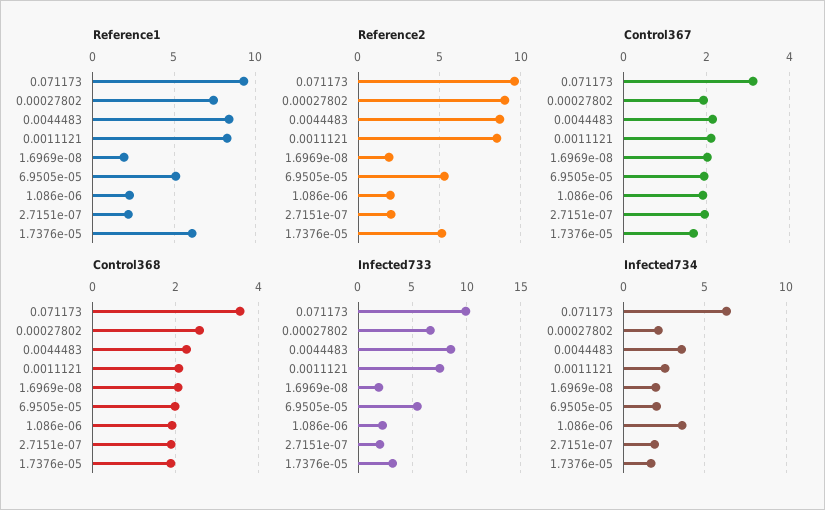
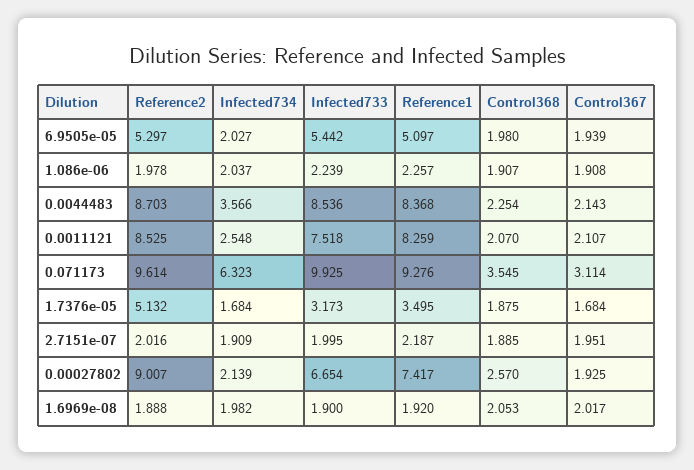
  {
    "Reference1": {
      "0.071173": 9.276,
      "0.00027802": 7.417,
      "0.0044483": 8.368,
      "0.0011121": 8.259,
      "1.6969e-08": 1.92,
      "6.9505e-05": 5.097,
      "1.086e-06": 2.257,
      "2.7151e-07": 2.187,
-     "1.7376e-05": 6
+     "1.7376e-05": 3.495
    },
    "Reference2": {
      "0.071173": 9.614,
      "0.00027802": 9.007,
      "0.0044483": 8.703,
      "0.0011121": 8.525,
      "1.6969e-08": 1.888,
      "6.9505e-05": 5.297,
      "1.086e-06": 1.978,
      "2.7151e-07": 2.016,
      "1.7376e-05": 5.132
    },
    "Control367": {
      "0.071173": 3.114,
      "0.00027802": 1.925,
      "0.0044483": 2.143,
      "0.0011121": 2.107,
      "1.6969e-08": 2.017,
      "6.9505e-05": 1.939,
      "1.086e-06": 1.908,
      "2.7151e-07": 1.951,
      "1.7376e-05": 1.684
    },
    "Control368": {
      "0.071173": 3.545,
      "0.00027802": 2.57,
      "0.0044483": 2.254,
      "0.0011121": 2.07,
      "1.6969e-08": 2.053,
      "6.9505e-05": 1.98,
      "1.086e-06": 1.907,
      "2.7151e-07": 1.885,
      "1.7376e-05": 1.875
    },
    "Infected733": {
      "0.071173": 9.925,
      "0.00027802": 6.654,
      "0.0044483": 8.536,
      "0.0011121": 7.518,
      "1.6969e-08": 1.9,
      "6.9505e-05": 5.442,
      "1.086e-06": 2.239,
      "2.7151e-07": 1.995,
      "1.7376e-05": 3.173
    },
    "Infected734": {
      "0.071173": 6.323,
      "0.00027802": 2.139,
      "0.0044483": 3.566,
      "0.0011121": 2.548,
      "1.6969e-08": 1.982,
      "6.9505e-05": 2.027,
-     "1.086e-06": 3.5,
+     "1.086e-06": 2.037,
      "2.7151e-07": 1.909,
      "1.7376e-05": 1.684
    }
  }

